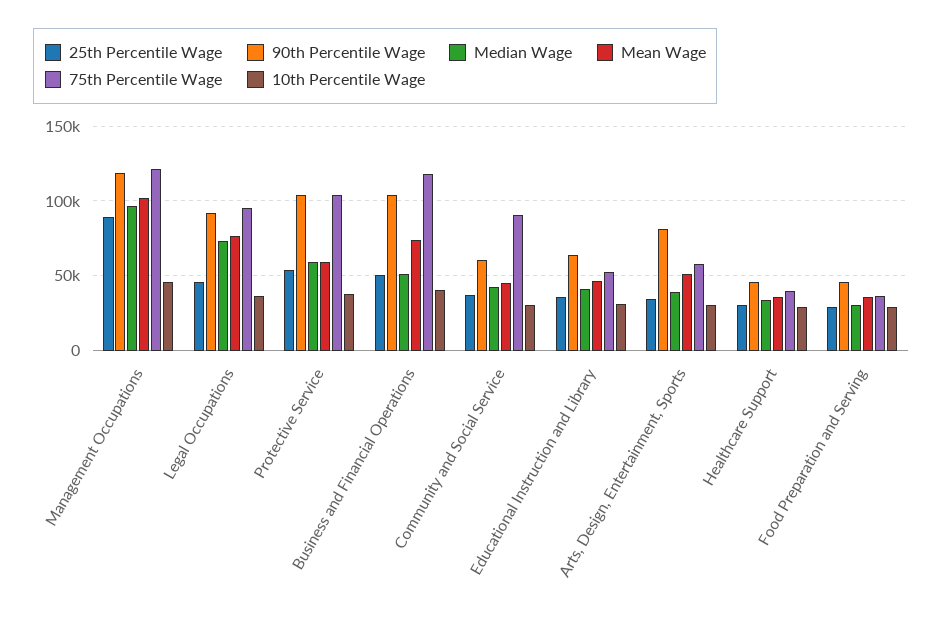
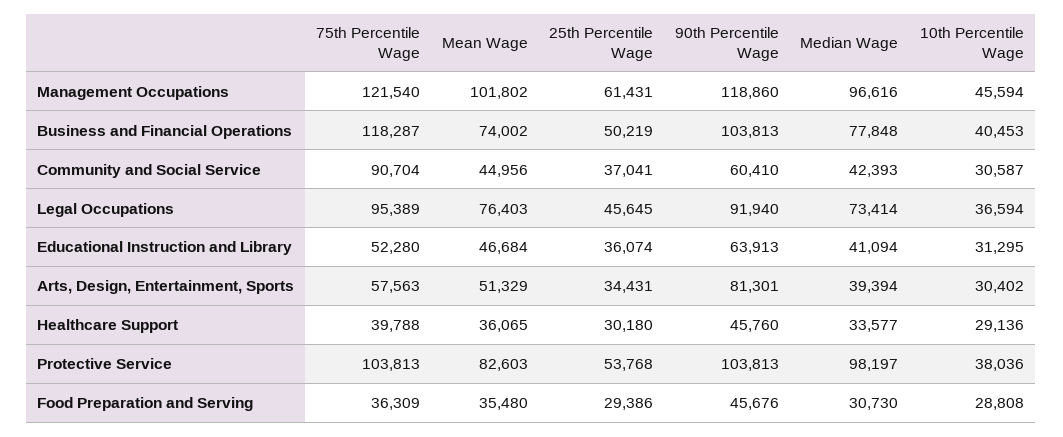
  {
    "25th Percentile Wage": {
-     "Management Occupations": 90000,
+     "Management Occupations": 61431,
      "Legal Occupations": 45645,
      "Protective Service": 53768,
      "Business and Financial Operations": 50219,
      "Community and Social Service": 37041,
      "Educational Instruction and Library": 36074,
      "Arts, Design, Entertainment, Sports": 34431,
      "Healthcare Support": 30180,
      "Food Preparation and Serving": 29386
    },
    "90th Percentile Wage": {
      "Management Occupations": 118860,
      "Legal Occupations": 91940,
      "Protective Service": 103813,
      "Business and Financial Operations": 103813,
      "Community and Social Service": 60410,
      "Educational Instruction and Library": 63913,
      "Arts, Design, Entertainment, Sports": 81301,
      "Healthcare Support": 45760,
      "Food Preparation and Serving": 45676
    },
    "Median Wage": {
      "Management Occupations": 96616,
      "Legal Occupations": 73414,
-     "Protective Service": 60000,
+     "Protective Service": 98197,
-     "Business and Financial Operations": 50000,
+     "Business and Financial Operations": 77848,
      "Community and Social Service": 42393,
      "Educational Instruction and Library": 41094,
      "Arts, Design, Entertainment, Sports": 39394,
      "Healthcare Support": 33577,
      "Food Preparation and Serving": 30730
    },
    "Mean Wage": {
      "Management Occupations": 101802,
      "Legal Occupations": 76403,
-     "Protective Service": 60000,
+     "Protective Service": 82603,
      "Business and Financial Operations": 74002,
      "Community and Social Service": 44956,
      "Educational Instruction and Library": 46684,
      "Arts, Design, Entertainment, Sports": 51329,
      "Healthcare Support": 36065,
      "Food Preparation and Serving": 35480
    },
    "75th Percentile Wage": {
      "Management Occupations": 121540,
      "Legal Occupations": 95389,
      "Protective Service": 103813,
      "Business and Financial Operations": 118287,
      "Community and Social Service": 90704,
      "Educational Instruction and Library": 52280,
      "Arts, Design, Entertainment, Sports": 57563,
      "Healthcare Support": 39788,
      "Food Preparation and Serving": 36309
    },
    "10th Percentile Wage": {
      "Management Occupations": 45594,
      "Legal Occupations": 36594,
      "Protective Service": 38036,
      "Business and Financial Operations": 40453,
      "Community and Social Service": 30587,
      "Educational Instruction and Library": 31295,
      "Arts, Design, Entertainment, Sports": 30402,
      "Healthcare Support": 29136,
      "Food Preparation and Serving": 28808
    }
  }

